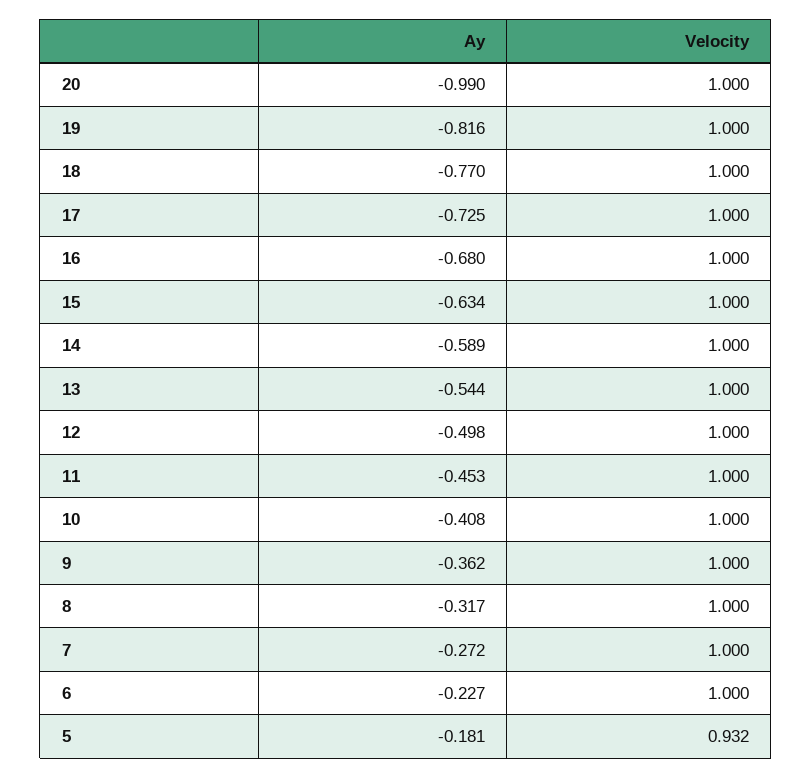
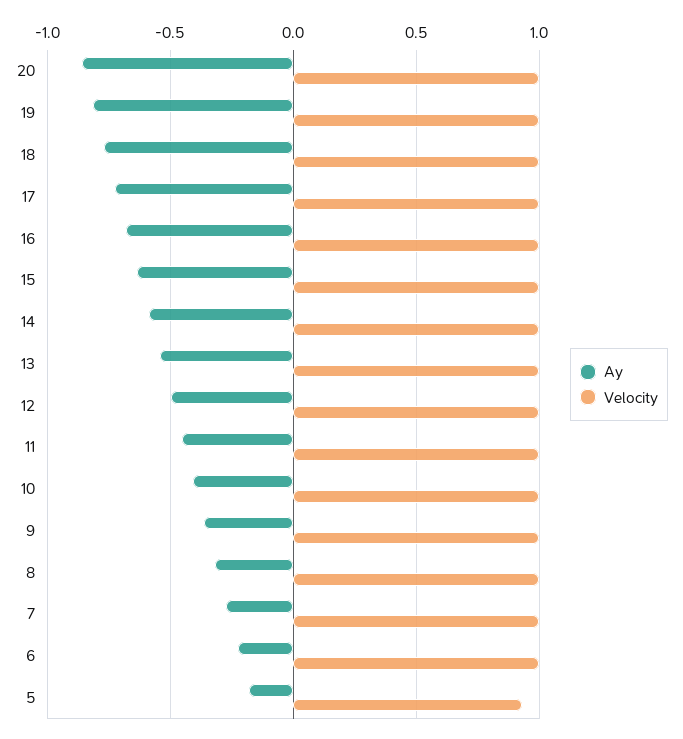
  {
    "Ay": {
-     "20": -0.99,
+     "20": -0.85,
      "19": -0.816,
      "18": -0.77,
      "17": -0.725,
      "16": -0.68,
      "15": -0.634,
      "14": -0.589,
      "13": -0.544,
      "12": -0.498,
      "11": -0.453,
      "10": -0.408,
      "9": -0.362,
      "8": -0.317,
      "7": -0.272,
      "6": -0.227,
      "5": -0.181
    },
    "Velocity": {
      "20": 1,
      "19": 1,
      "18": 1,
      "17": 1,
      "16": 1,
      "15": 1,
      "14": 1,
      "13": 1,
      "12": 1,
      "11": 1,
      "10": 1,
      "9": 1,
      "8": 1,
      "7": 1,
      "6": 1,
      "5": 0.932
    }
  }

